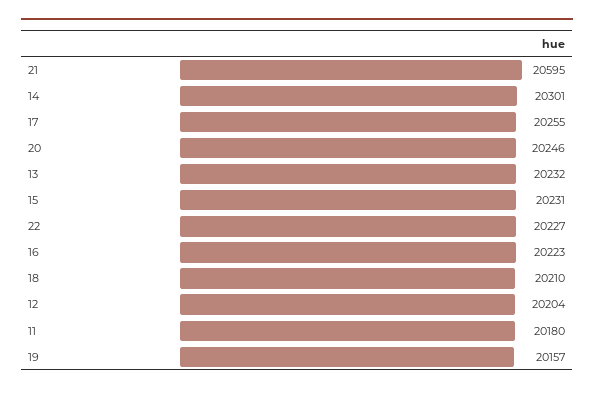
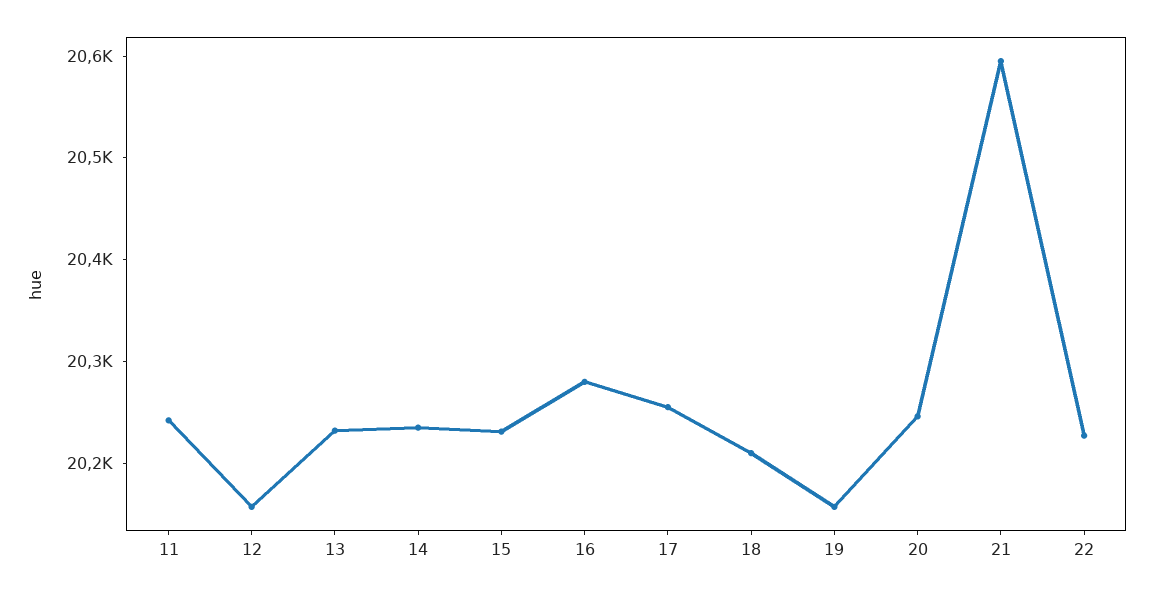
  {
    "21": 20595,
-   "14": 20301,
+   "14": 20240,
    "17": 20255,
    "20": 20246,
    "13": 20232,
    "15": 20231,
    "22": 20227,
-   "16": 20223,
+   "16": 20280,
    "18": 20210,
-   "12": 20204,
+   "12": 20160,
-   "11": 20180,
+   "11": 20240,
    "19": 20157
  }

